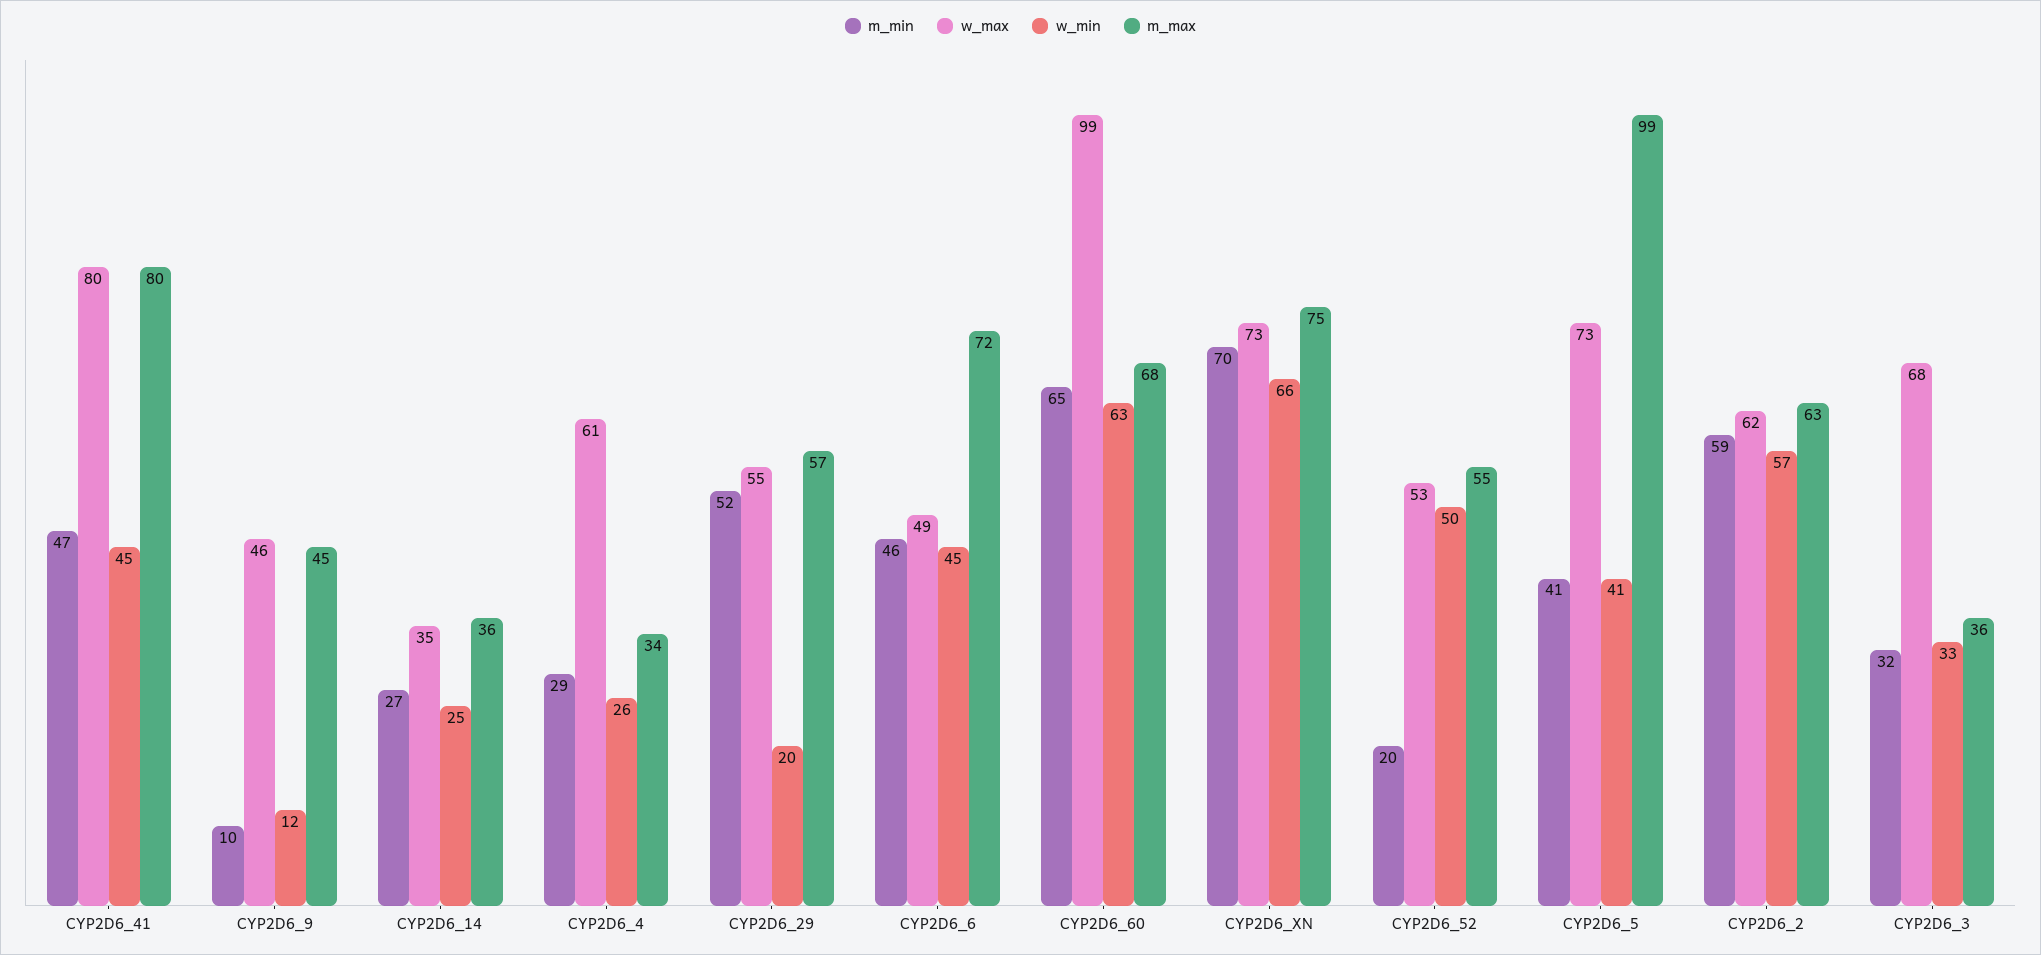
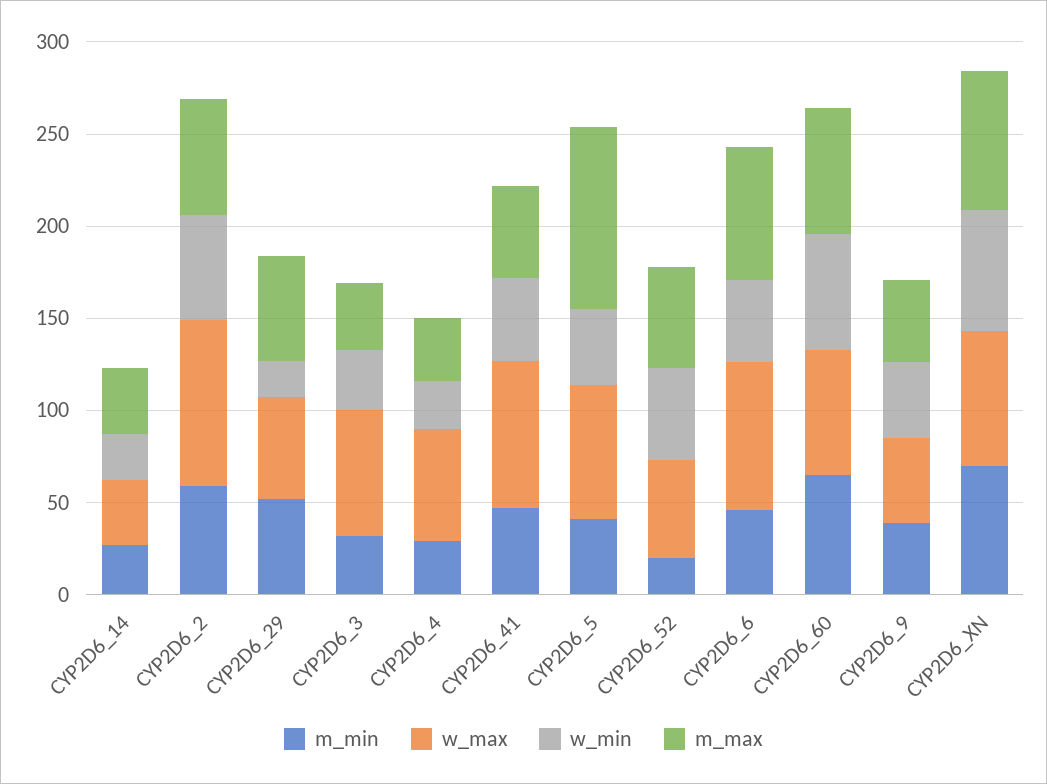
  {
    "m_min": {
      "CYP2D6_41": 47,
-     "CYP2D6_9": 10,
+     "CYP2D6_9": 40,
      "CYP2D6_14": 27,
      "CYP2D6_4": 29,
      "CYP2D6_29": 52,
      "CYP2D6_6": 46,
      "CYP2D6_60": 65,
      "CYP2D6_XN": 70,
      "CYP2D6_52": 20,
      "CYP2D6_5": 41,
      "CYP2D6_2": 59,
      "CYP2D6_3": 32
    },
    "w_max": {
      "CYP2D6_41": 80,
      "CYP2D6_9": 46,
      "CYP2D6_14": 35,
      "CYP2D6_4": 61,
      "CYP2D6_29": 55,
-     "CYP2D6_6": 49,
+     "CYP2D6_6": 80,
-     "CYP2D6_60": 99,
+     "CYP2D6_60": 70,
      "CYP2D6_XN": 73,
      "CYP2D6_52": 53,
      "CYP2D6_5": 73,
-     "CYP2D6_2": 62,
+     "CYP2D6_2": 90,
      "CYP2D6_3": 68
    },
    "w_min": {
      "CYP2D6_41": 45,
-     "CYP2D6_9": 12,
+     "CYP2D6_9": 40,
      "CYP2D6_14": 25,
      "CYP2D6_4": 26,
      "CYP2D6_29": 20,
      "CYP2D6_6": 45,
      "CYP2D6_60": 63,
      "CYP2D6_XN": 66,
      "CYP2D6_52": 50,
      "CYP2D6_5": 41,
      "CYP2D6_2": 57,
      "CYP2D6_3": 33
    },
    "m_max": {
-     "CYP2D6_41": 80,
+     "CYP2D6_41": 50,
      "CYP2D6_9": 45,
      "CYP2D6_14": 36,
      "CYP2D6_4": 34,
      "CYP2D6_29": 57,
      "CYP2D6_6": 72,
      "CYP2D6_60": 68,
      "CYP2D6_XN": 75,
      "CYP2D6_52": 55,
      "CYP2D6_5": 99,
      "CYP2D6_2": 63,
      "CYP2D6_3": 36
    }
  }

